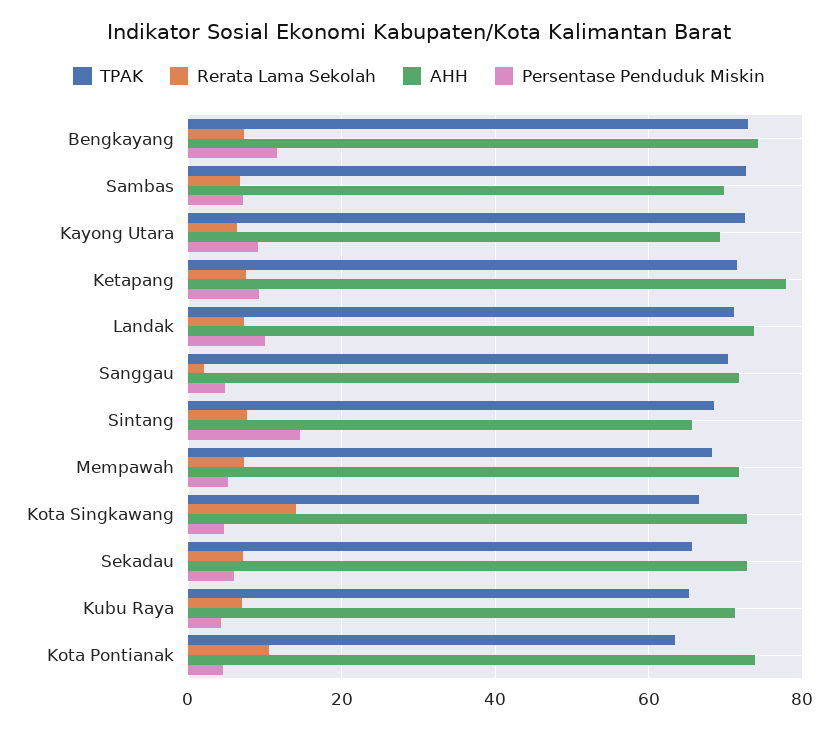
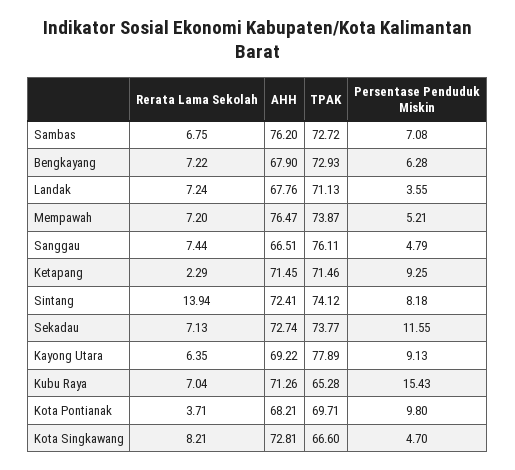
  {
    "TPAK": {
      "Bengkayang": 72.93,
      "Sambas": 72.72,
-     "Kayong Utara": 72,
+     "Kayong Utara": 77.89,
      "Ketapang": 71.46,
      "Landak": 71.13,
-     "Sanggau": 70,
+     "Sanggau": 76.11,
-     "Sintang": 68,
+     "Sintang": 74.12,
-     "Mempawah": 68,
+     "Mempawah": 73.87,
      "Kota Singkawang": 66.6,
-     "Sekadau": 66,
+     "Sekadau": 73.77,
      "Kubu Raya": 65.28,
-     "Kota Pontianak": 64
+     "Kota Pontianak": 69.71
    },
    "Rerata Lama Sekolah": {
      "Bengkayang": 7.22,
      "Sambas": 6.75,
      "Kayong Utara": 6.35,
-     "Ketapang": 8,
+     "Ketapang": 2.29,
      "Landak": 7.24,
-     "Sanggau": 2,
+     "Sanggau": 7.44,
-     "Sintang": 8,
+     "Sintang": 13.94,
      "Mempawah": 7.2,
-     "Kota Singkawang": 14,
+     "Kota Singkawang": 8.21,
      "Sekadau": 7.13,
      "Kubu Raya": 7.04,
-     "Kota Pontianak": 10
+     "Kota Pontianak": 3.71
    },
    "AHH": {
-     "Bengkayang": 74,
+     "Bengkayang": 67.9,
-     "Sambas": 70,
+     "Sambas": 76.2,
      "Kayong Utara": 69.22,
-     "Ketapang": 78,
+     "Ketapang": 71.45,
-     "Landak": 74,
+     "Landak": 67.76,
-     "Sanggau": 72,
+     "Sanggau": 66.51,
-     "Sintang": 66,
+     "Sintang": 72.41,
-     "Mempawah": 72,
+     "Mempawah": 76.47,
      "Kota Singkawang": 72.81,
      "Sekadau": 72.74,
      "Kubu Raya": 71.26,
-     "Kota Pontianak": 74
+     "Kota Pontianak": 68.21
    },
    "Persentase Penduduk Miskin": {
-     "Bengkayang": 12,
+     "Bengkayang": 6.28,
      "Sambas": 7.08,
      "Kayong Utara": 9.13,
      "Ketapang": 9.25,
-     "Landak": 10,
+     "Landak": 3.55,
      "Sanggau": 4.79,
-     "Sintang": 14,
+     "Sintang": 8.18,
      "Mempawah": 5.21,
      "Kota Singkawang": 4.7,
-     "Sekadau": 6,
+     "Sekadau": 11.55,
-     "Kubu Raya": 4,
+     "Kubu Raya": 15.43,
-     "Kota Pontianak": 4
+     "Kota Pontianak": 9.8
    }
  }

